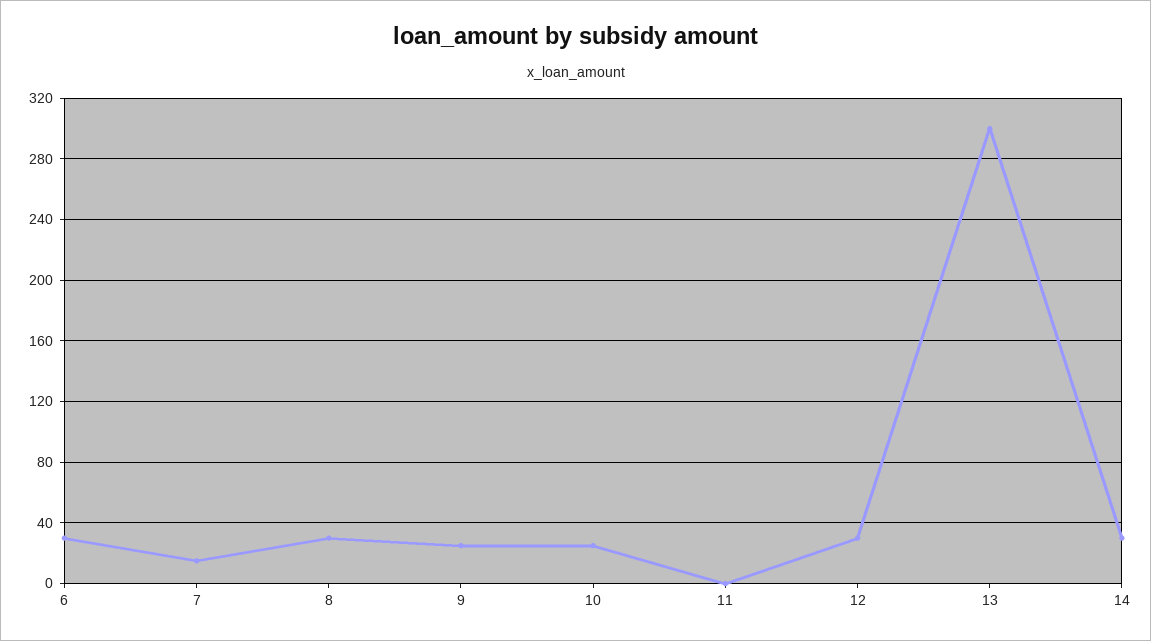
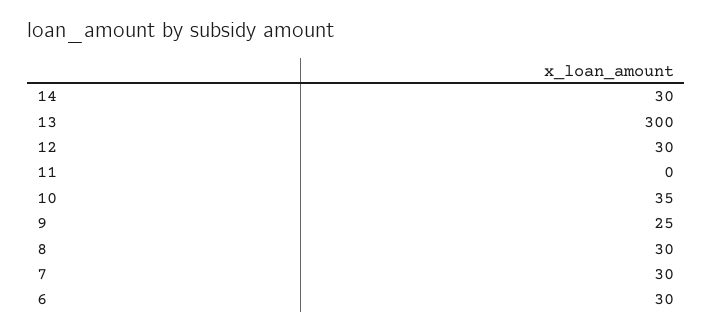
  {
    "6": 30,
-   "7": 15,
+   "7": 30,
    "8": 30,
    "9": 25,
-   "10": 25,
+   "10": 35,
    "11": 0,
    "12": 30,
    "13": 300,
    "14": 30
  }

